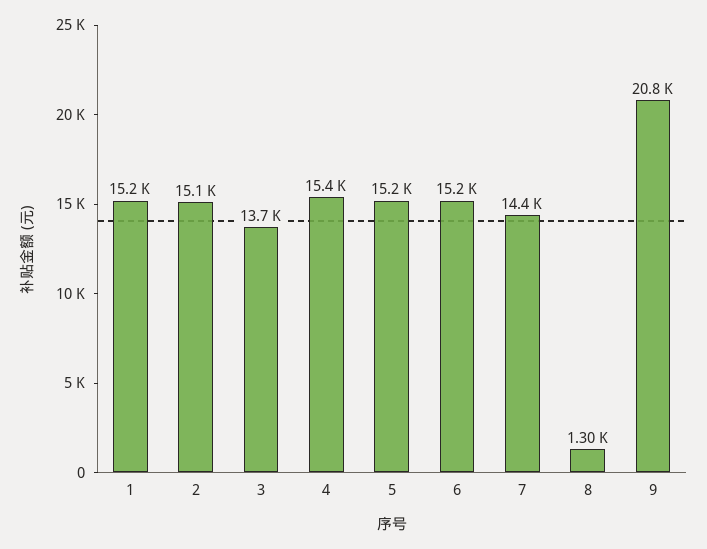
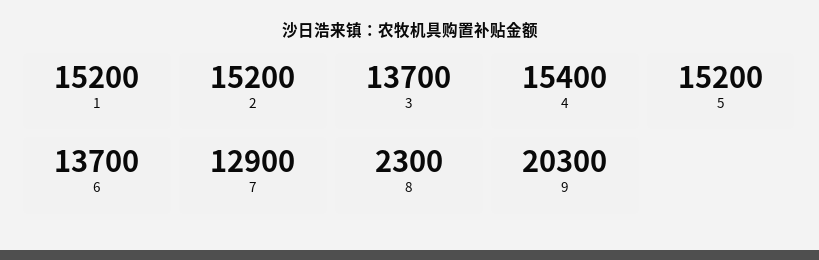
  {
    "1": 15200,
-   "2": 15100,
+   "2": 15200,
    "3": 13700,
    "4": 15400,
    "5": 15200,
-   "6": 15200,
+   "6": 13700,
-   "7": 14400,
+   "7": 12900,
-   "8": 1300,
+   "8": 2300,
-   "9": 20800
+   "9": 20300
  }

